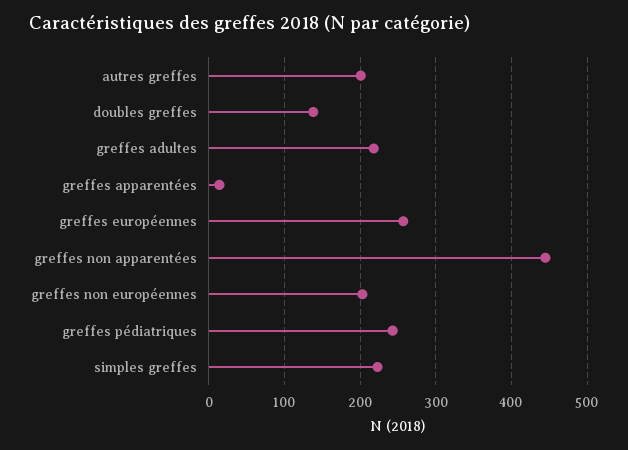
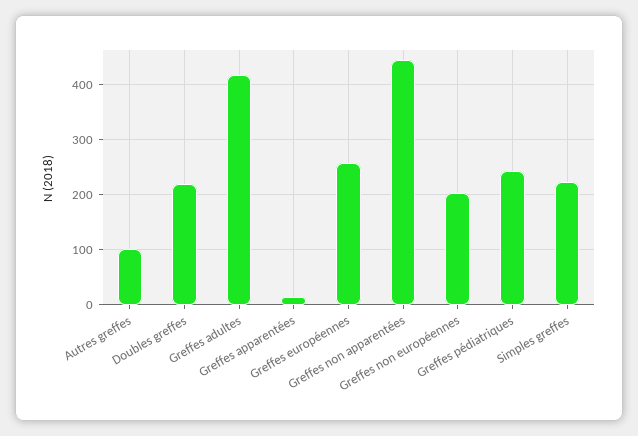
  {
-   "autres greffes": 200,
+   "autres greffes": 100,
-   "doubles greffes": 140,
+   "doubles greffes": 220,
-   "greffes adultes": 220,
+   "greffes adultes": 420,
    "greffes apparentées": 10,
    "greffes européennes": 260,
    "greffes non apparentées": 450,
    "greffes non européennes": 200,
    "greffes pédiatriques": 240,
    "simples greffes": 220
  }

